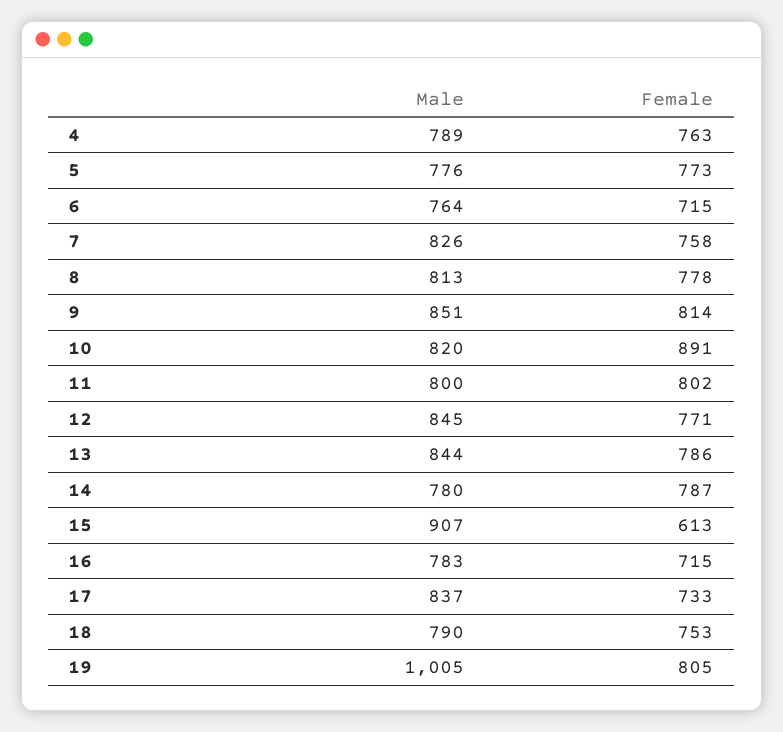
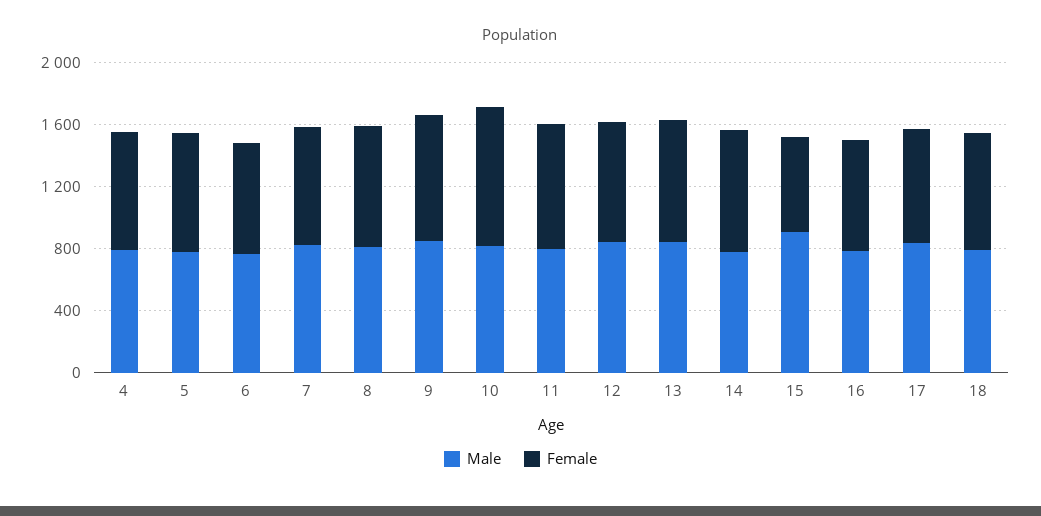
  {
    "Male": {
      "4": 789,
      "5": 776,
      "6": 764,
      "7": 826,
      "8": 813,
      "9": 851,
      "10": 820,
      "11": 800,
      "12": 845,
      "13": 844,
      "14": 780,
      "15": 907,
      "16": 783,
      "17": 837,
-     "18": 790,
+     "18": 790
-     "19": 1005
    },
    "Female": {
      "4": 763,
      "5": 773,
      "6": 715,
      "7": 758,
      "8": 778,
      "9": 814,
      "10": 891,
      "11": 802,
      "12": 771,
      "13": 786,
      "14": 787,
      "15": 613,
      "16": 715,
      "17": 733,
-     "18": 753,
+     "18": 753
-     "19": 805
    }
  }

